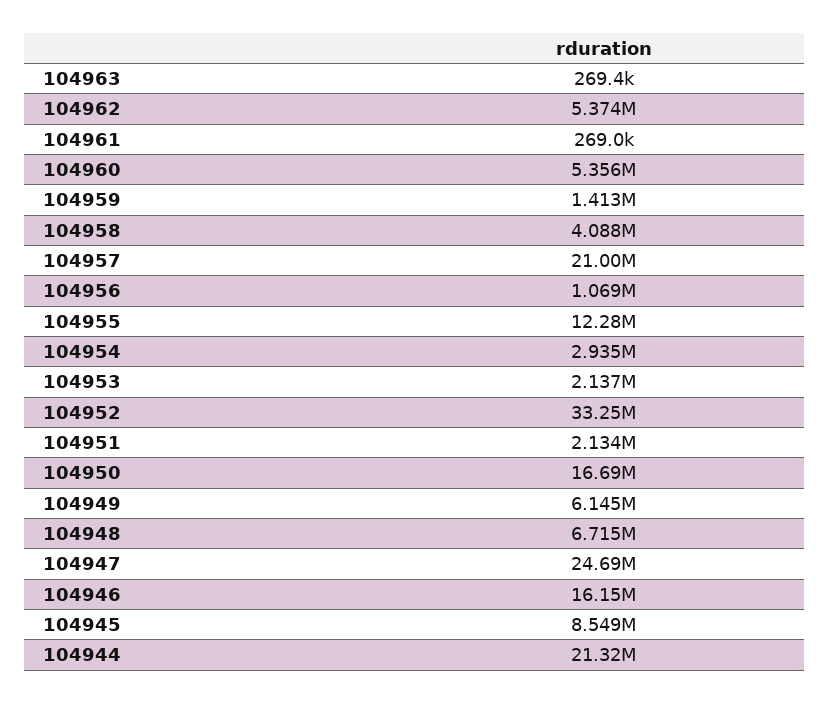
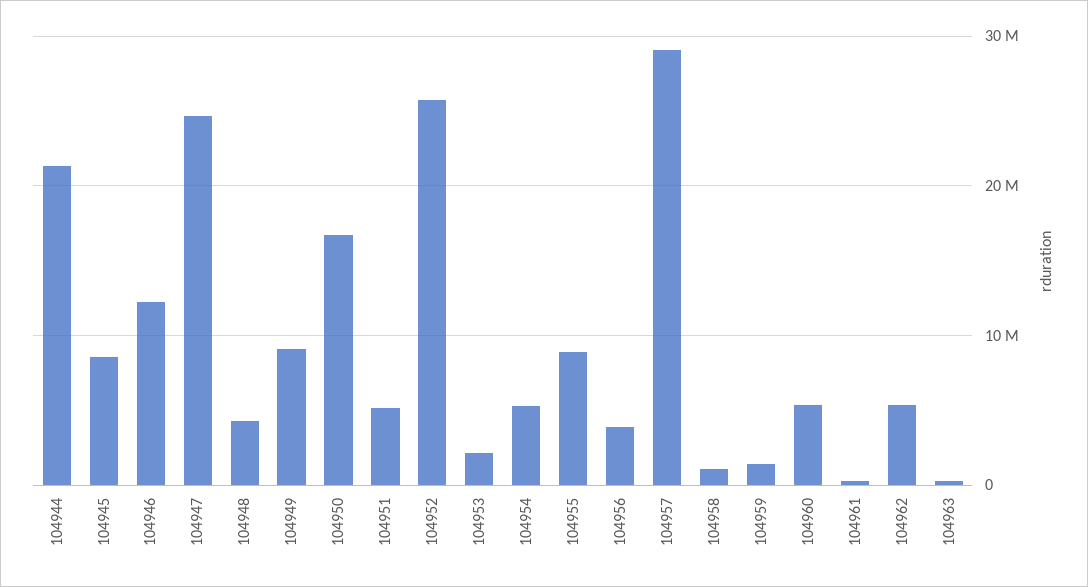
  {
    "104963": 269400,
    "104962": 5374000,
    "104961": 269000,
    "104960": 5356000,
    "104959": 1413000,
-   "104958": 4088000,
+   "104958": 1000000,
-   "104957": 21000000,
+   "104957": 29000000,
-   "104956": 1069000,
+   "104956": 4000000,
-   "104955": 12280000,
+   "104955": 9000000,
-   "104954": 2935000,
+   "104954": 5000000,
    "104953": 2137000,
-   "104952": 33250000,
+   "104952": 26000000,
-   "104951": 2134000,
+   "104951": 5000000,
    "104950": 16690000,
-   "104949": 6145000,
+   "104949": 9000000,
-   "104948": 6715000,
+   "104948": 4000000,
    "104947": 24690000,
-   "104946": 16150000,
+   "104946": 12000000,
    "104945": 8549000,
    "104944": 21320000
  }

